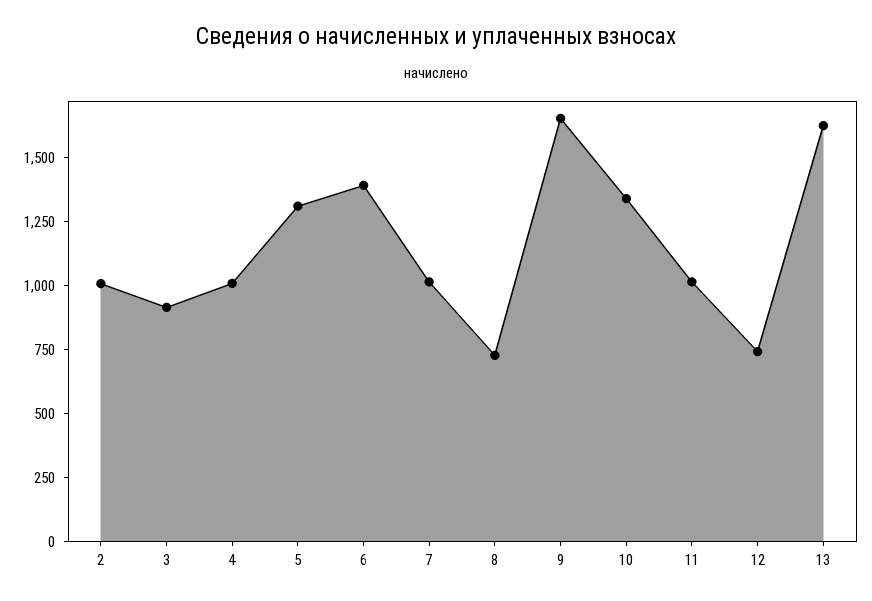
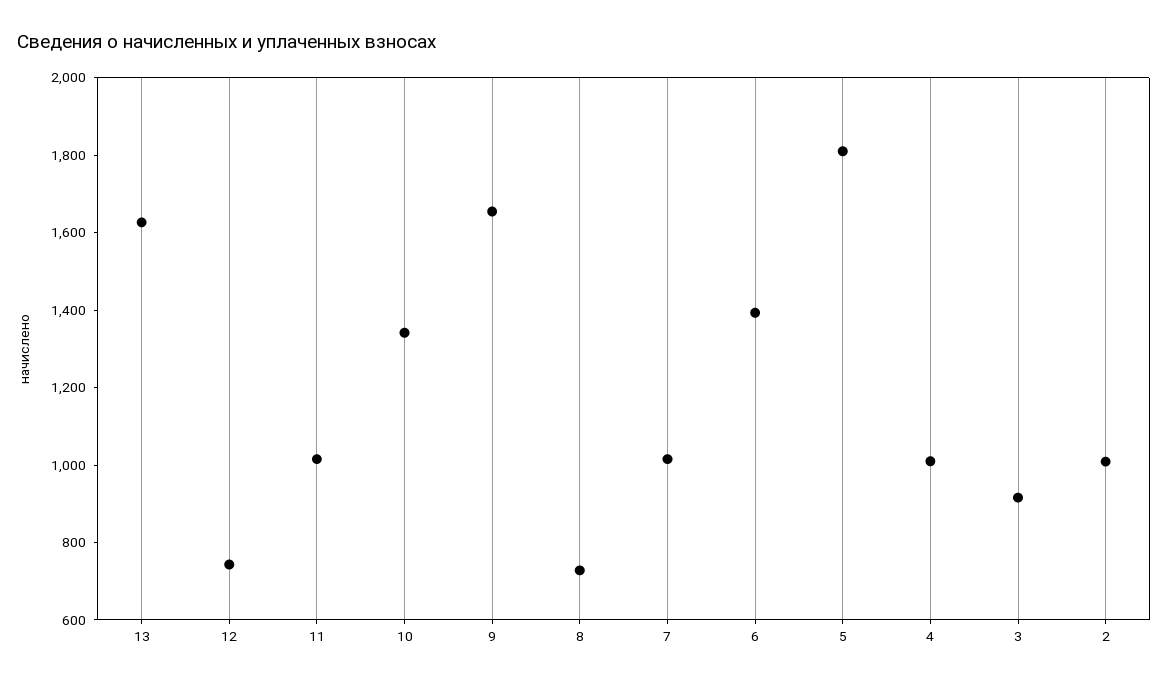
  {
    "2": 1000,
    "3": 900,
    "4": 1000,
-   "5": 1300,
+   "5": 1800,
    "6": 1400,
    "7": 1000,
    "8": 750,
    "9": 1650,
    "10": 1350,
    "11": 1000,
    "12": 750,
    "13": 1650
  }

